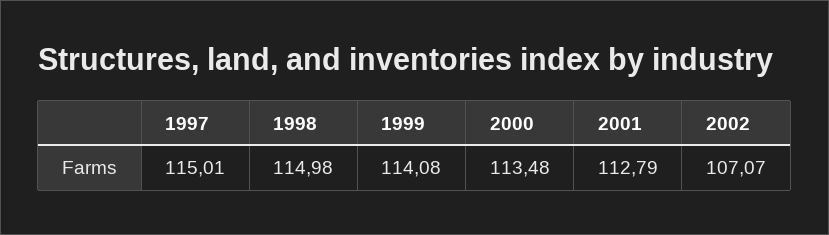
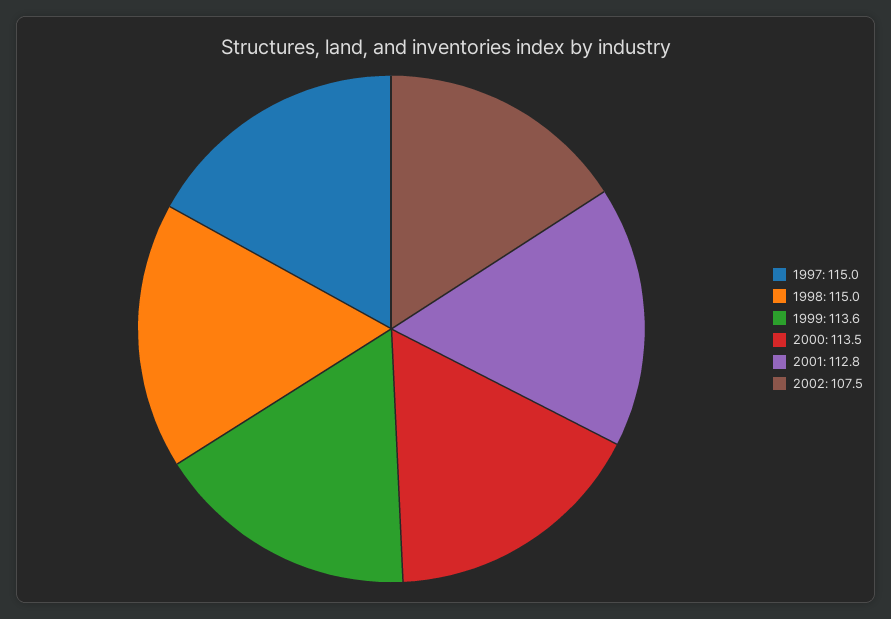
  {
    "1997": 115.01,
    "1998": 114.98,
-   "1999": 114.08,
+   "1999": 113.6,
    "2000": 113.48,
    "2001": 112.79,
-   "2002": 107.07
+   "2002": 107.5
  }

